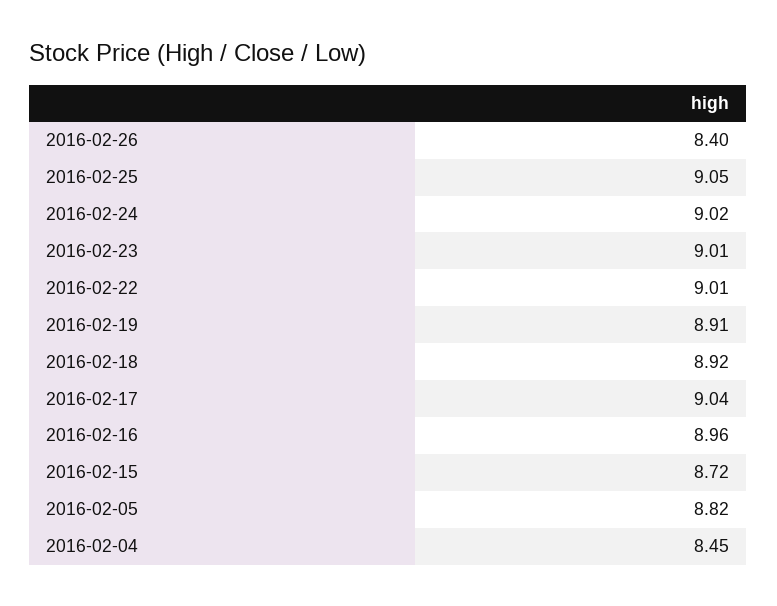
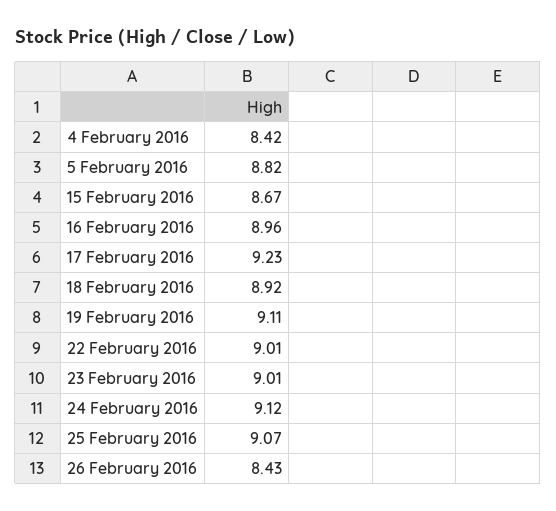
  {
-   "2016-02-26": 8.4,
+   "2016-02-26": 8.43,
-   "2016-02-25": 9.05,
+   "2016-02-25": 9.07,
-   "2016-02-24": 9.02,
+   "2016-02-24": 9.12,
    "2016-02-23": 9.01,
    "2016-02-22": 9.01,
-   "2016-02-19": 8.91,
+   "2016-02-19": 9.11,
    "2016-02-18": 8.92,
-   "2016-02-17": 9.04,
+   "2016-02-17": 9.23,
    "2016-02-16": 8.96,
-   "2016-02-15": 8.72,
+   "2016-02-15": 8.67,
    "2016-02-05": 8.82,
-   "2016-02-04": 8.45
+   "2016-02-04": 8.42
  }

